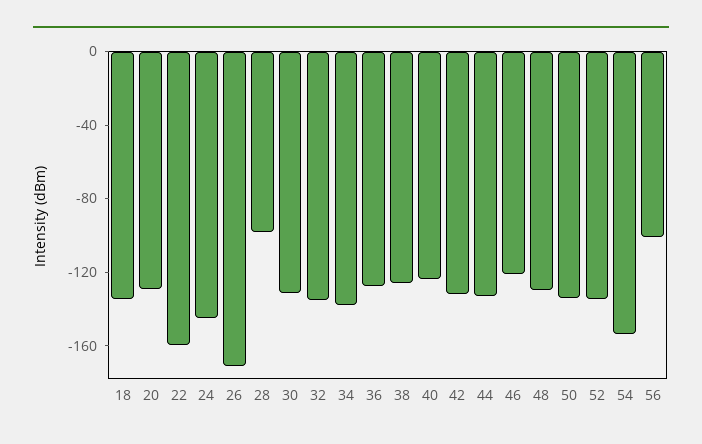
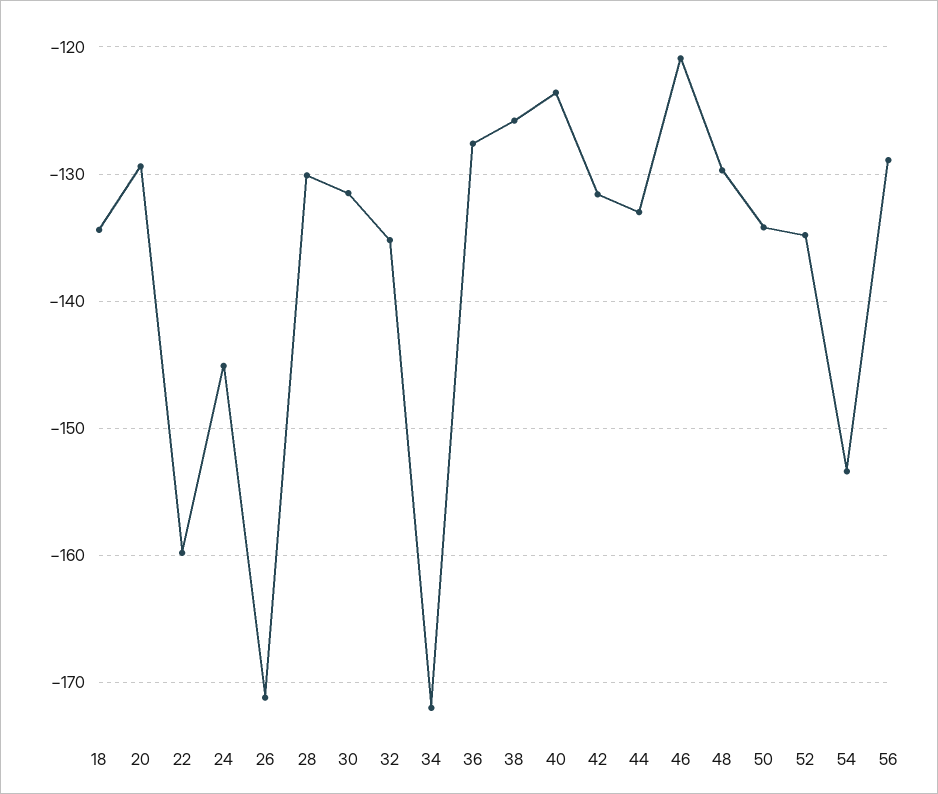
  {
    "18": -134,
    "20": -129,
    "22": -160,
    "24": -145,
    "26": -171,
-   "28": -100,
+   "28": -130,
    "30": -132,
    "32": -135,
-   "34": -140,
+   "34": -172,
    "36": -128,
    "38": -126,
    "40": -124,
    "42": -132,
    "44": -133,
    "46": -121,
    "48": -130,
    "50": -134,
    "52": -135,
    "54": -153,
-   "56": -100
+   "56": -129
  }

